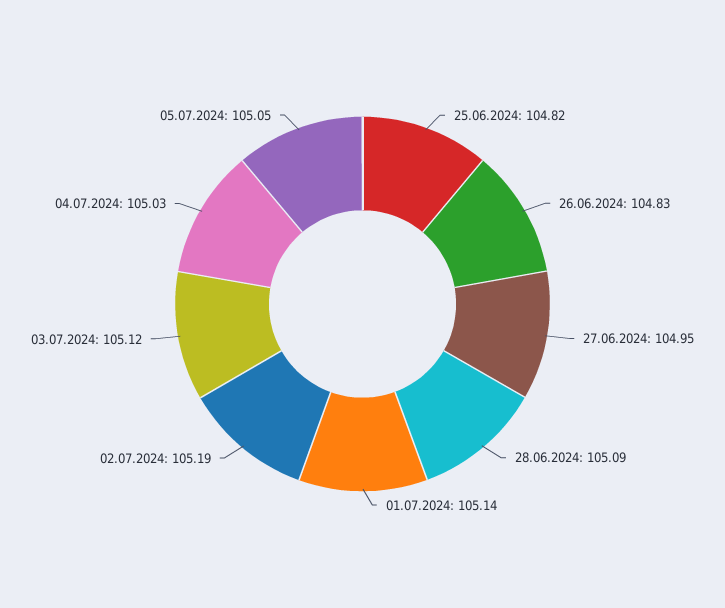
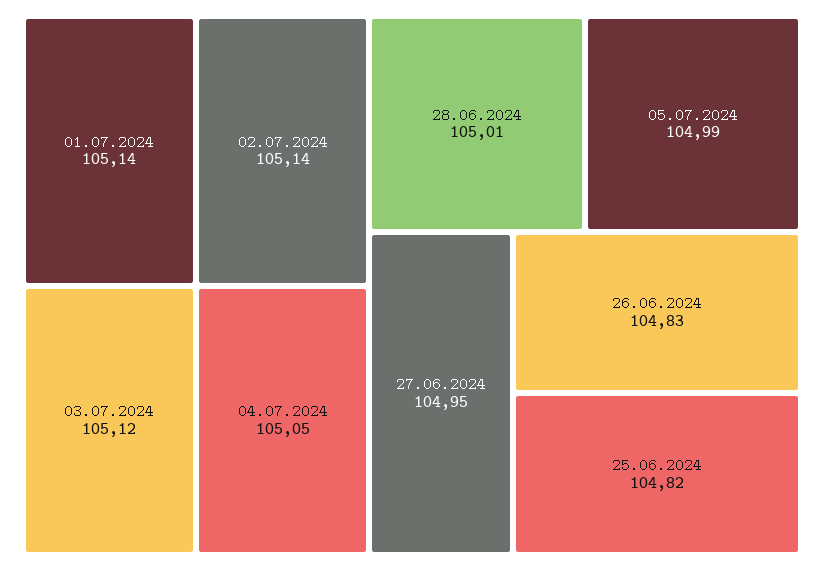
  {
    "25.06.2024": 104.82,
    "26.06.2024": 104.83,
    "27.06.2024": 104.95,
-   "28.06.2024": 105.09,
+   "28.06.2024": 105.01,
    "01.07.2024": 105.14,
-   "02.07.2024": 105.19,
+   "02.07.2024": 105.14,
    "03.07.2024": 105.12,
-   "04.07.2024": 105.03,
+   "04.07.2024": 105.05,
-   "05.07.2024": 105.05
+   "05.07.2024": 104.99
  }

